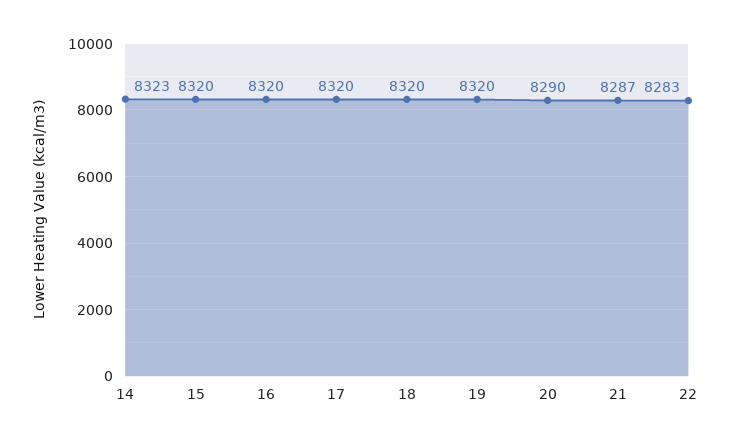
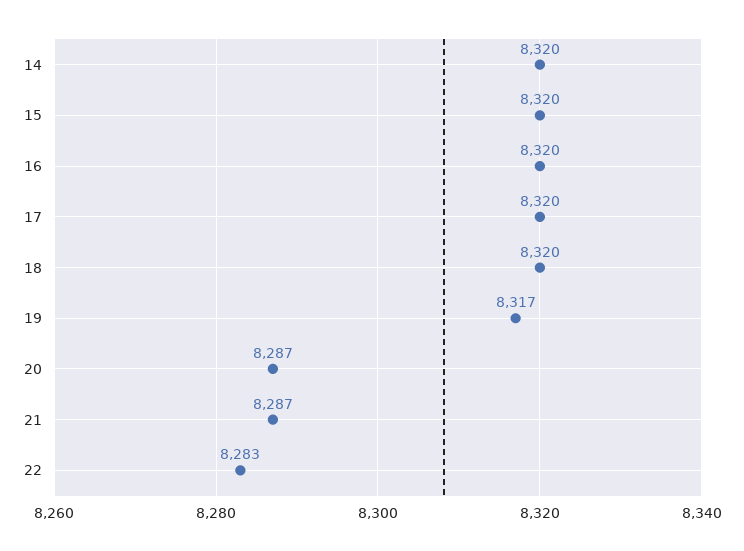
  {
-   "14": 8323,
+   "14": 8320,
    "15": 8320,
    "16": 8320,
    "17": 8320,
    "18": 8320,
-   "19": 8320,
+   "19": 8317,
-   "20": 8290,
+   "20": 8287,
    "21": 8287,
    "22": 8283
  }

